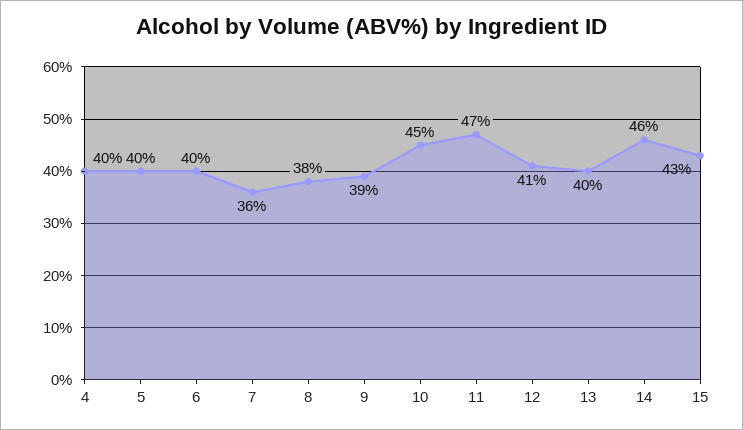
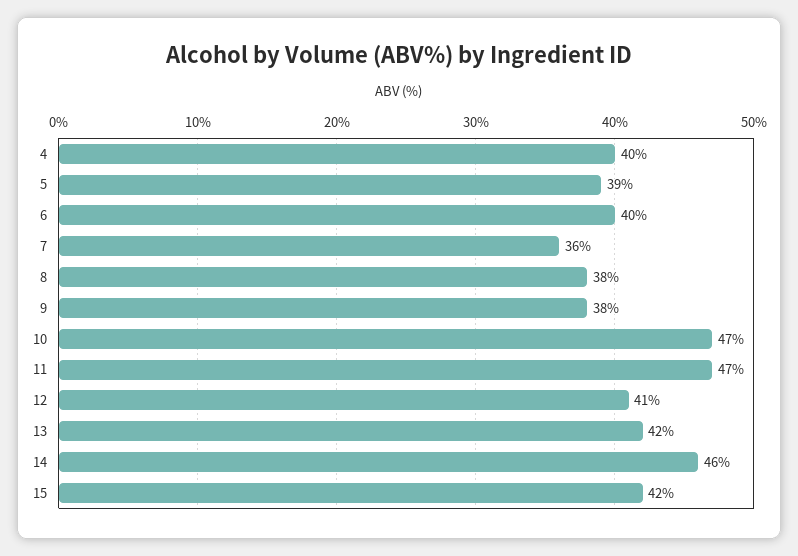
  {
    "4": 40,
-   "5": 40,
+   "5": 39,
    "6": 40,
    "7": 36,
    "8": 38,
-   "9": 39,
+   "9": 38,
-   "10": 45,
+   "10": 47,
    "11": 47,
    "12": 41,
-   "13": 40,
+   "13": 42,
    "14": 46,
-   "15": 43
+   "15": 42
  }

